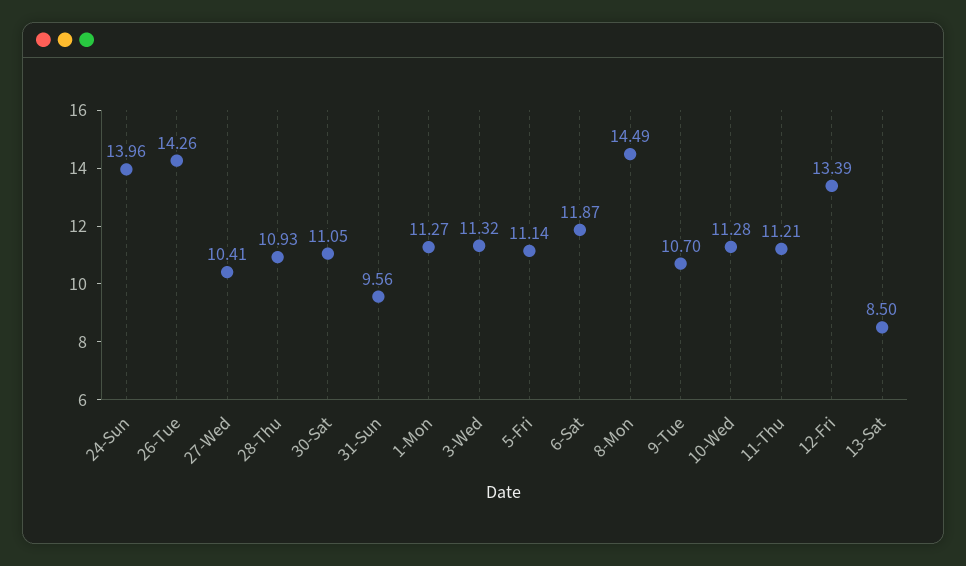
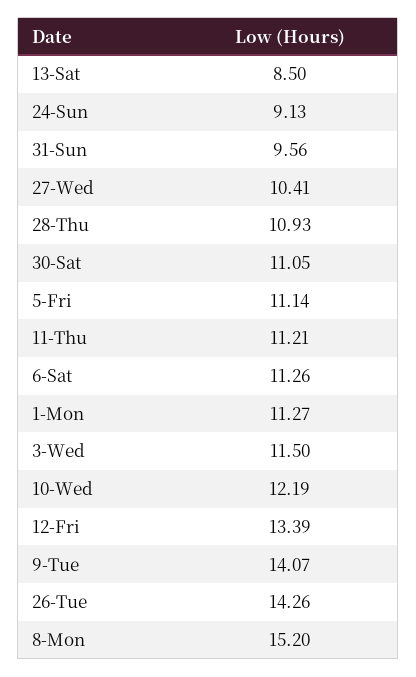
  {
-   "24-Sun": 13.96,
+   "24-Sun": 9.13,
    "26-Tue": 14.26,
    "27-Wed": 10.41,
    "28-Thu": 10.93,
    "30-Sat": 11.05,
    "31-Sun": 9.56,
    "1-Mon": 11.27,
-   "3-Wed": 11.32,
+   "3-Wed": 11.5,
    "5-Fri": 11.14,
-   "6-Sat": 11.87,
+   "6-Sat": 11.26,
-   "8-Mon": 14.49,
+   "8-Mon": 15.2,
-   "9-Tue": 10.7,
+   "9-Tue": 14.07,
-   "10-Wed": 11.28,
+   "10-Wed": 12.19,
    "11-Thu": 11.21,
    "12-Fri": 13.39,
    "13-Sat": 8.5
  }

